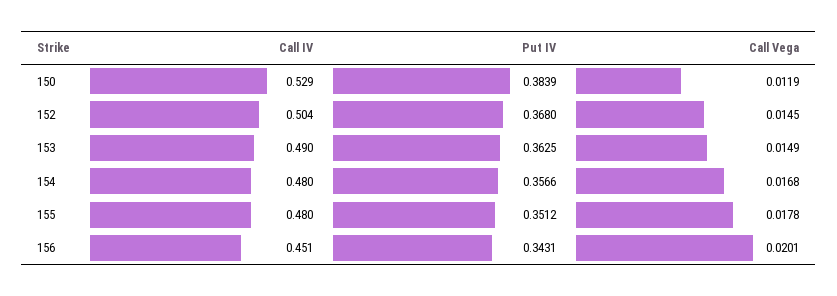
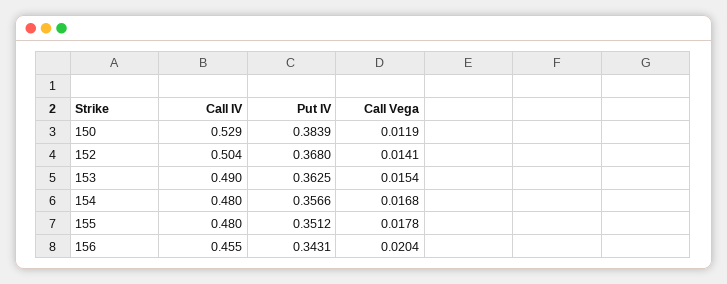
  {
    "Call IV": {
      "150": 0.529,
      "152": 0.504,
      "153": 0.49,
      "154": 0.48,
      "155": 0.48,
-     "156": 0.451
+     "156": 0.455
    },
    "Put IV": {
      "150": 0.3839,
      "152": 0.368,
      "153": 0.3625,
      "154": 0.3566,
      "155": 0.3512,
      "156": 0.3431
    },
    "Call Vega": {
      "150": 0.0119,
-     "152": 0.0145,
+     "152": 0.0141,
-     "153": 0.0149,
+     "153": 0.0154,
      "154": 0.0168,
      "155": 0.0178,
-     "156": 0.0201
+     "156": 0.0204
    }
  }

